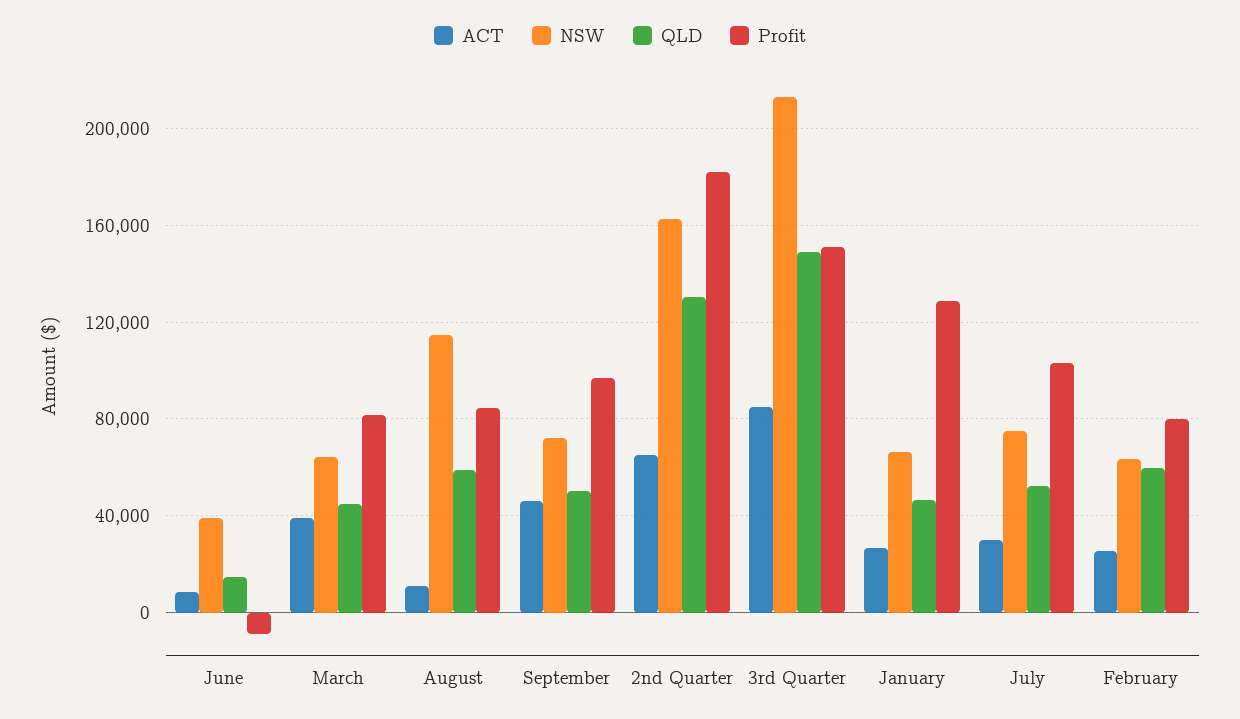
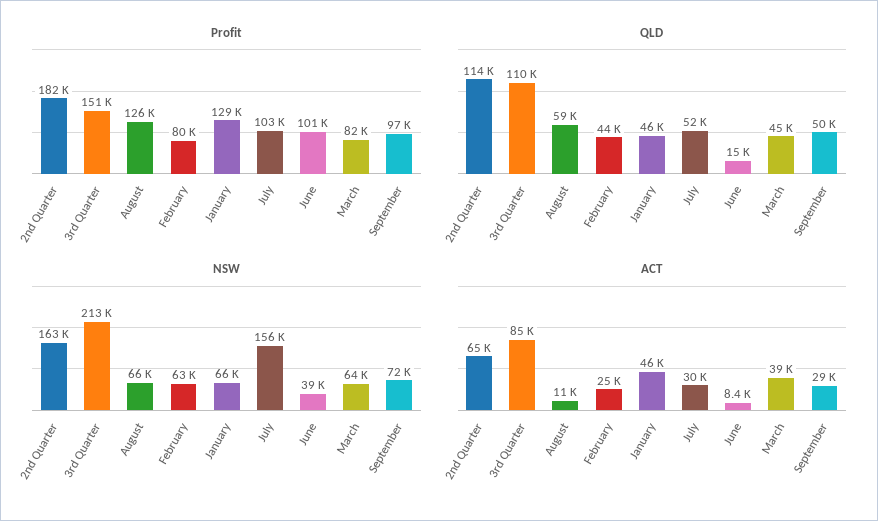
  {
    "ACT": {
      "June": 8400,
      "March": 39000,
      "August": 11000,
-     "September": 45000,
+     "September": 29000,
      "2nd Quarter": 65000,
      "3rd Quarter": 85000,
-     "January": 25000,
+     "January": 46000,
      "July": 30000,
      "February": 25000
    },
    "NSW": {
      "June": 39000,
      "March": 64000,
-     "August": 115000,
+     "August": 66000,
      "September": 72000,
      "2nd Quarter": 163000,
      "3rd Quarter": 213000,
      "January": 66000,
-     "July": 75000,
+     "July": 156000,
      "February": 63000
    },
    "QLD": {
      "June": 15000,
      "March": 45000,
      "August": 59000,
      "September": 50000,
-     "2nd Quarter": 130000,
+     "2nd Quarter": 114000,
-     "3rd Quarter": 150000,
+     "3rd Quarter": 110000,
      "January": 46000,
      "July": 52000,
-     "February": 60000
+     "February": 44000
    },
    "Profit": {
-     "June": -10000,
+     "June": 101000,
      "March": 82000,
-     "August": 85000,
+     "August": 126000,
      "September": 97000,
      "2nd Quarter": 182000,
      "3rd Quarter": 151000,
      "January": 129000,
      "July": 103000,
      "February": 80000
    }
  }

